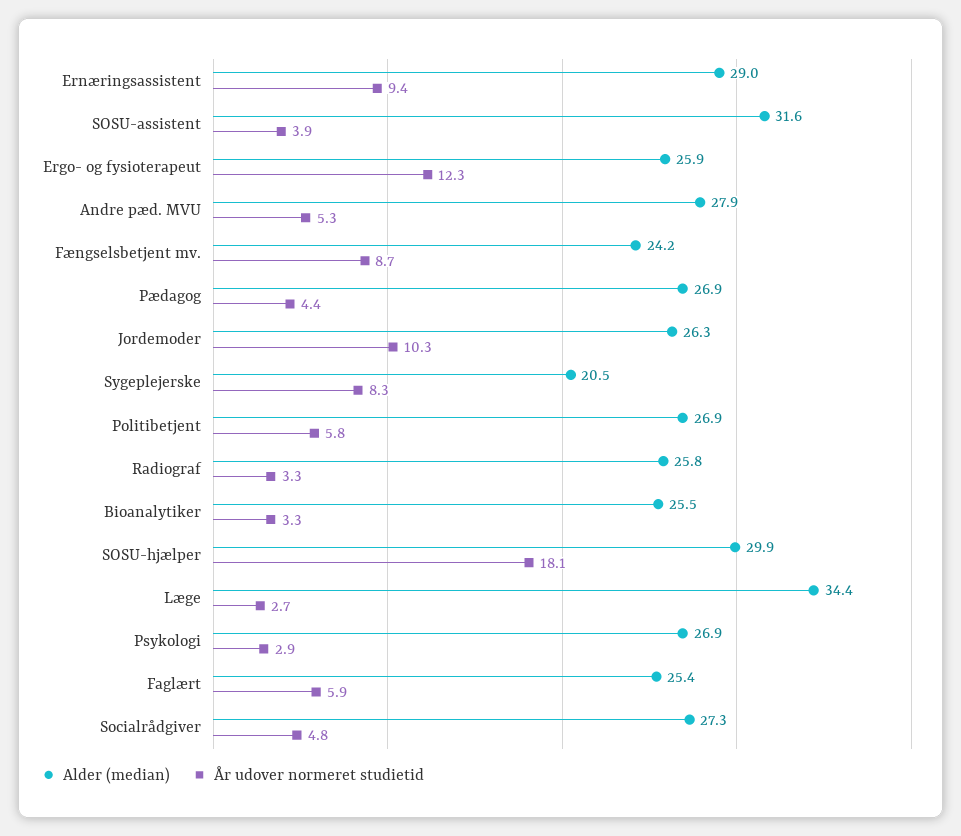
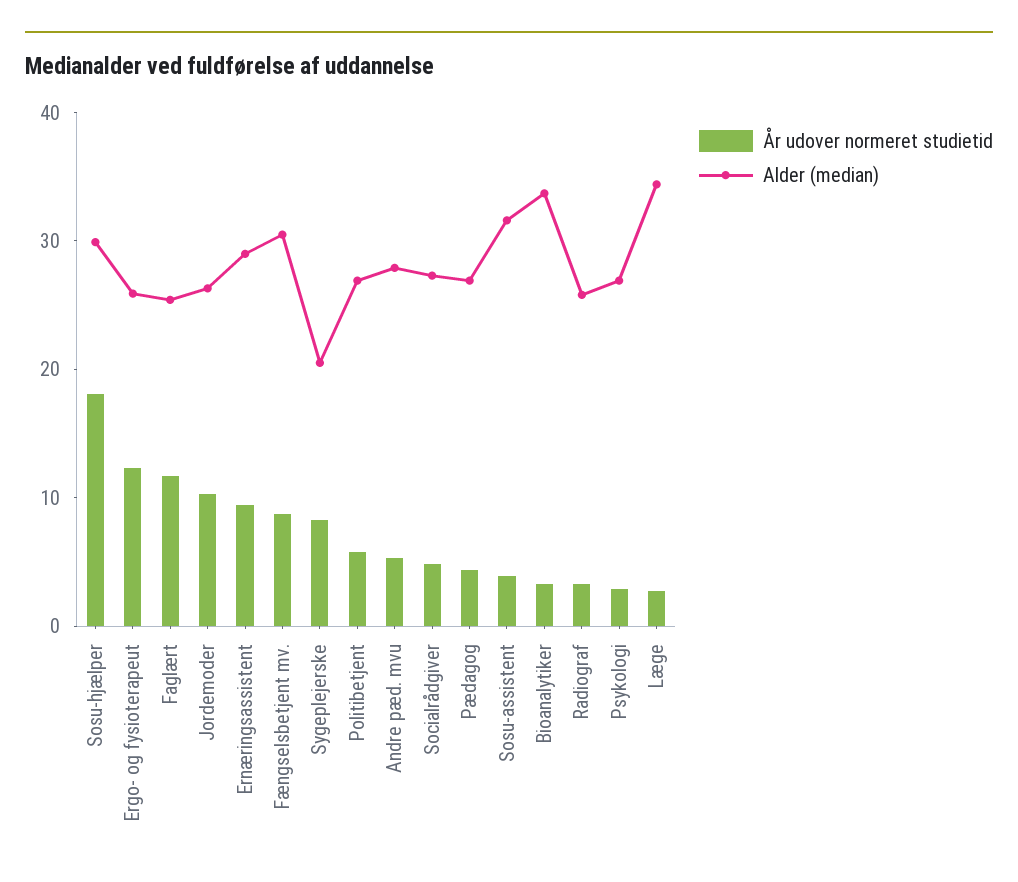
  {
    "Alder (median)": {
      "Ernæringsassistent": 29,
      "SOSU-assistent": 31.6,
      "Ergo- og fysioterapeut": 25.9,
      "Andre pæd. MVU": 27.9,
-     "Fængselsbetjent mv.": 24.2,
+     "Fængselsbetjent mv.": 30,
      "Pædagog": 26.9,
      "Jordemoder": 26.3,
      "Sygeplejerske": 20.5,
      "Politibetjent": 26.9,
      "Radiograf": 25.8,
-     "Bioanalytiker": 25.5,
+     "Bioanalytiker": 34,
      "SOSU-hjælper": 29.9,
      "Læge": 34.4,
      "Psykologi": 26.9,
      "Faglært": 25.4,
      "Socialrådgiver": 27.3
    },
    "År udover normeret studietid": {
      "Ernæringsassistent": 9.4,
      "SOSU-assistent": 3.9,
      "Ergo- og fysioterapeut": 12.3,
      "Andre pæd. MVU": 5.3,
      "Fængselsbetjent mv.": 8.7,
      "Pædagog": 4.4,
      "Jordemoder": 10.3,
      "Sygeplejerske": 8.3,
      "Politibetjent": 5.8,
      "Radiograf": 3.3,
      "Bioanalytiker": 3.3,
      "SOSU-hjælper": 18.1,
      "Læge": 2.7,
      "Psykologi": 2.9,
-     "Faglært": 5.9,
+     "Faglært": 12,
      "Socialrådgiver": 4.8
    }
  }

